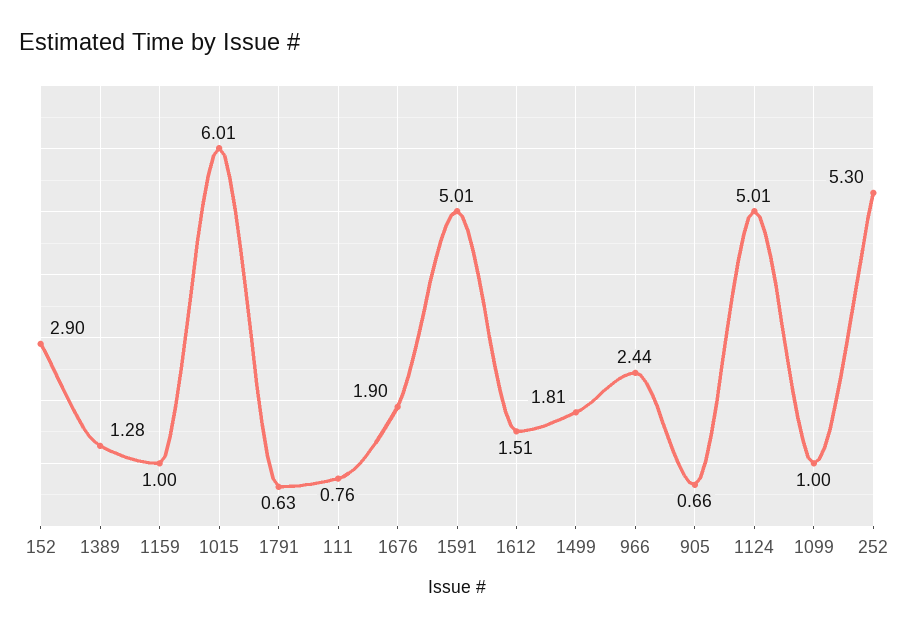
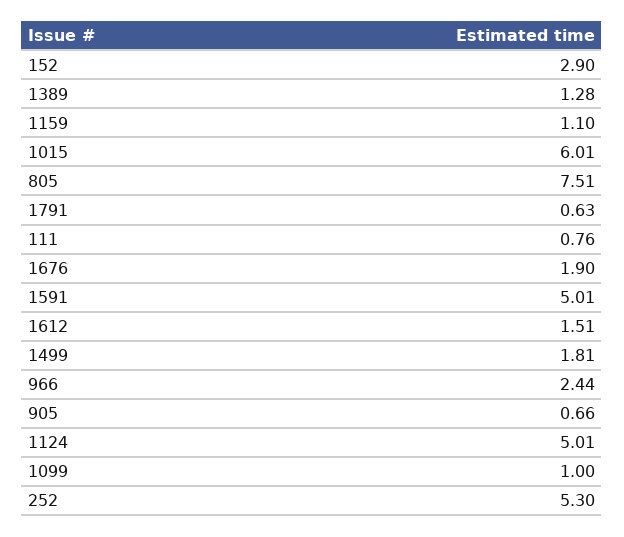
  {
    "152": 2.9,
    "1389": 1.28,
-   "1159": 1,
+   "1159": 1.1,
    "1015": 6.01,
    "1791": 0.63,
    "111": 0.76,
    "1676": 1.9,
    "1591": 5.01,
    "1612": 1.51,
    "1499": 1.81,
    "966": 2.44,
    "905": 0.66,
    "1124": 5.01,
    "1099": 1,
-   "252": 5.3
+   "252": 5.3,
+   "805": 7.51
  }

